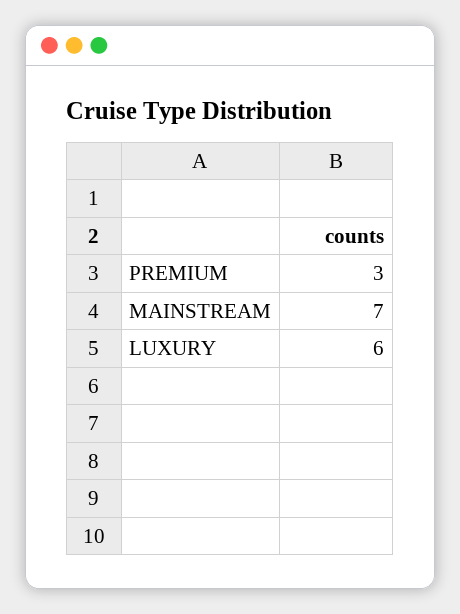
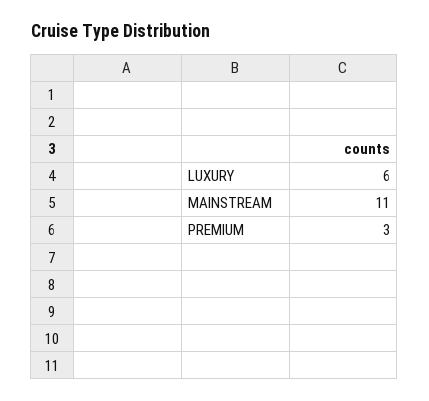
  {
    "PREMIUM": 3,
-   "MAINSTREAM": 7,
+   "MAINSTREAM": 11,
    "LUXURY": 6
  }

